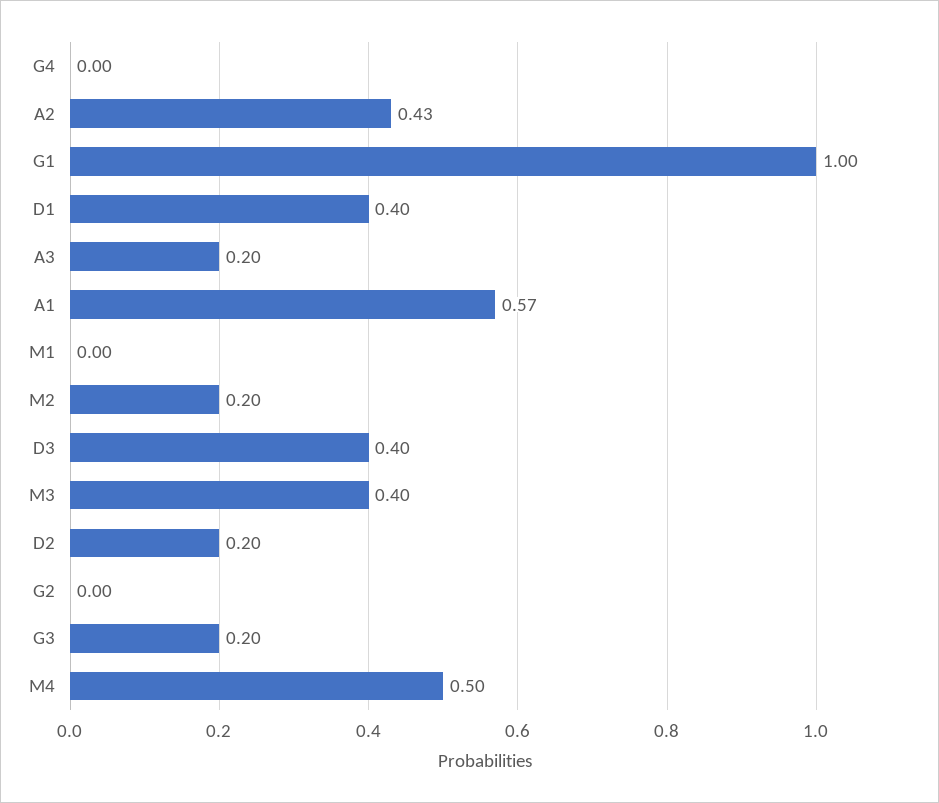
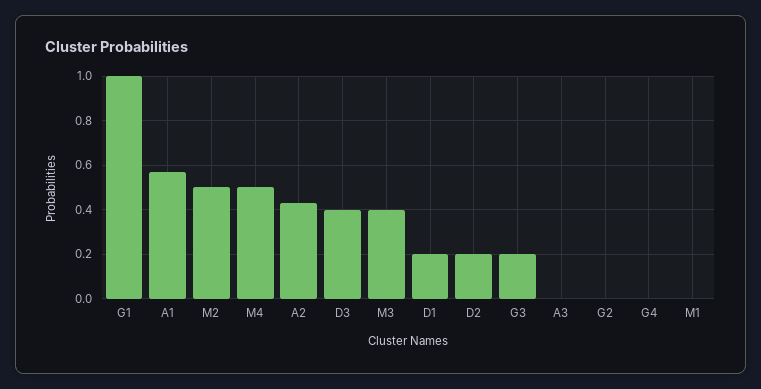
  {
    "G4": 0,
    "A2": 0.43,
    "G1": 1,
-   "D1": 0.4,
+   "D1": 0.2,
-   "A3": 0.2,
+   "A3": 0,
    "A1": 0.57,
    "M1": 0,
-   "M2": 0.2,
+   "M2": 0.5,
    "D3": 0.4,
    "M3": 0.4,
    "D2": 0.2,
    "G2": 0,
    "G3": 0.2,
    "M4": 0.5
  }

